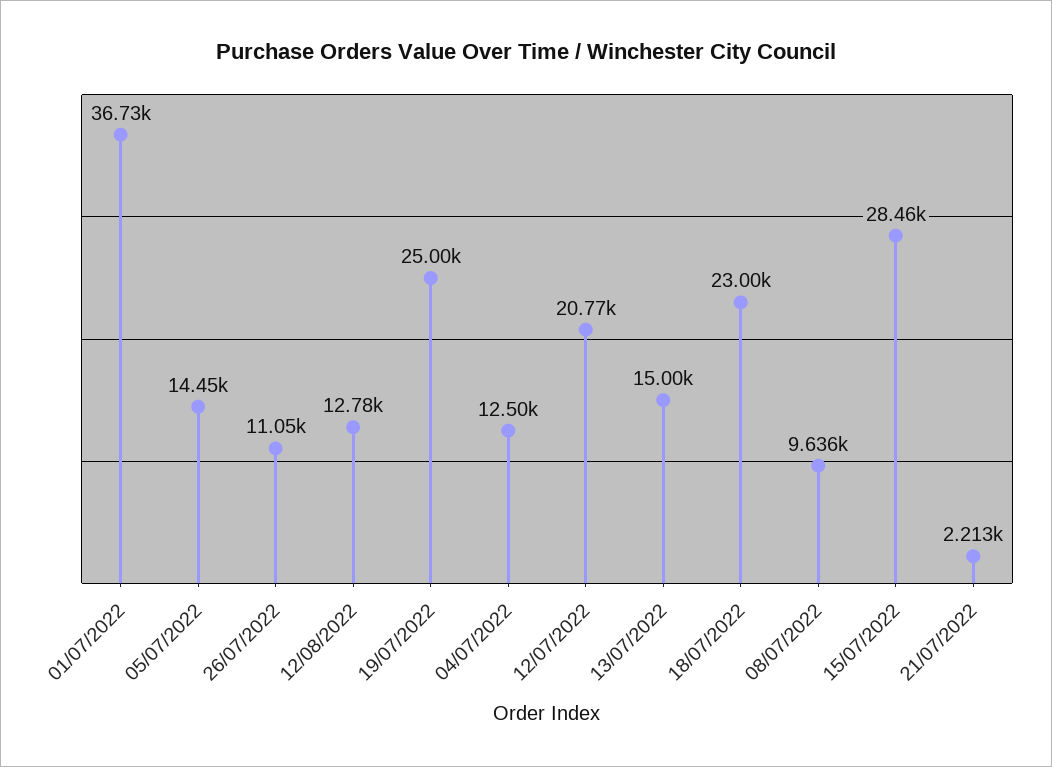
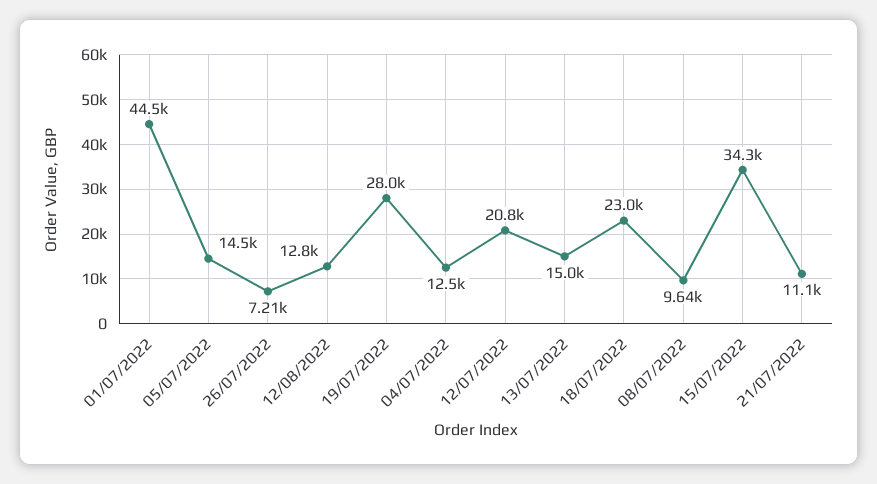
  {
-   "01/07/2022": 36730,
+   "01/07/2022": 44500,
    "05/07/2022": 14450,
-   "26/07/2022": 11050,
+   "26/07/2022": 7210,
    "12/08/2022": 12780,
-   "19/07/2022": 25000,
+   "19/07/2022": 28000,
    "04/07/2022": 12500,
    "12/07/2022": 20770,
    "13/07/2022": 15000,
    "18/07/2022": 23000,
    "08/07/2022": 9636,
-   "15/07/2022": 28460,
+   "15/07/2022": 34300,
-   "21/07/2022": 2213
+   "21/07/2022": 11100
  }

